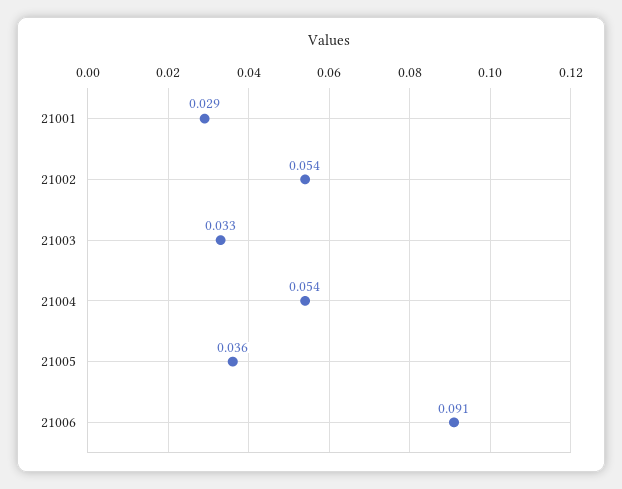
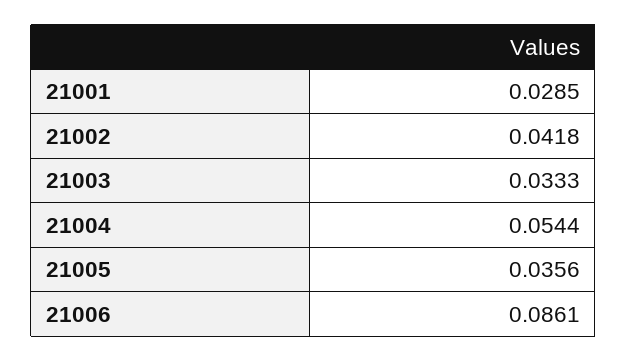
  {
    "21001": 0.0285,
-   "21002": 0.054,
+   "21002": 0.0418,
    "21003": 0.0333,
    "21004": 0.0544,
    "21005": 0.0356,
-   "21006": 0.091
+   "21006": 0.0861
  }

